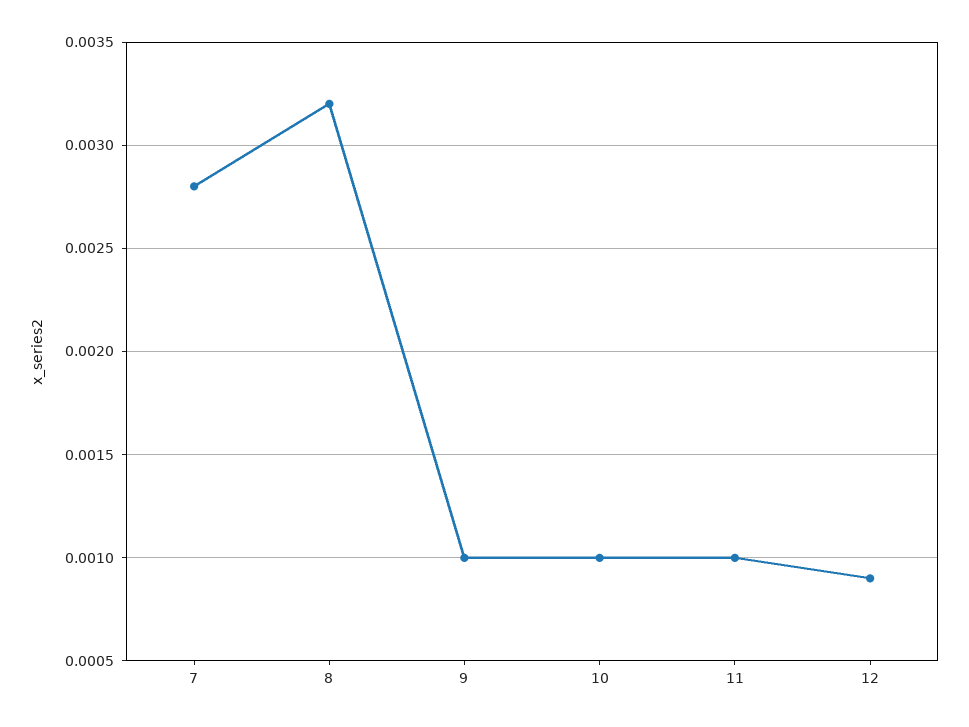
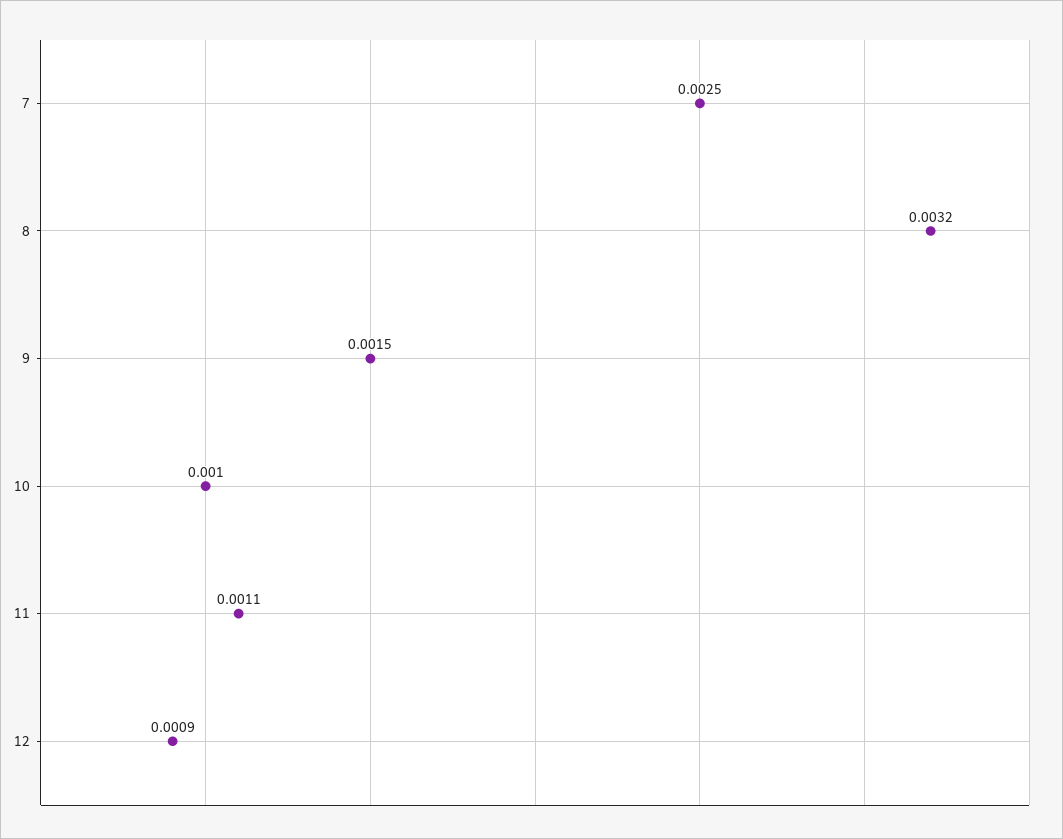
  {
-   "7": 0.0028,
+   "7": 0.0025,
    "8": 0.0032,
-   "9": 0.001,
+   "9": 0.0015,
    "10": 0.001,
-   "11": 0.001,
+   "11": 0.0011,
    "12": 0.0009
  }

